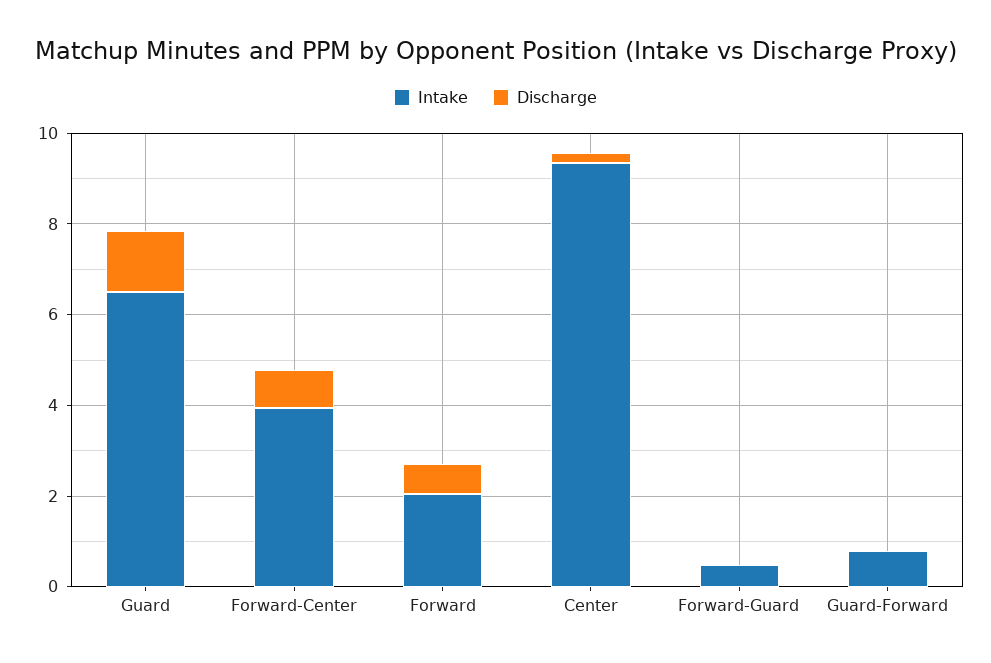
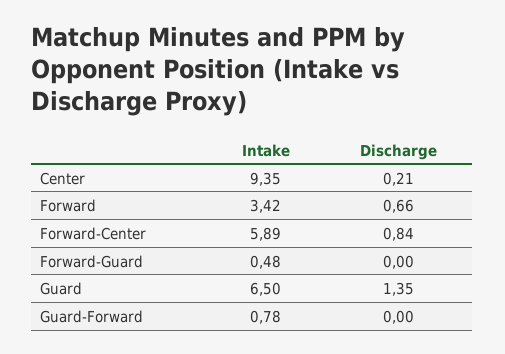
  {
    "Intake": {
      "Guard": 6.5,
-     "Forward-Center": 4,
+     "Forward-Center": 5.89,
-     "Forward": 2,
+     "Forward": 3.42,
      "Center": 9.35,
      "Forward-Guard": 0.48,
      "Guard-Forward": 0.78
    },
    "Discharge": {
      "Guard": 1.35,
      "Forward-Center": 0.84,
      "Forward": 0.66,
      "Center": 0.21,
      "Forward-Guard": 0,
      "Guard-Forward": 0
    }
  }

